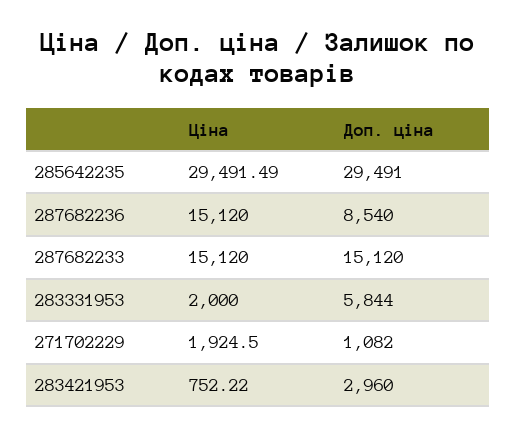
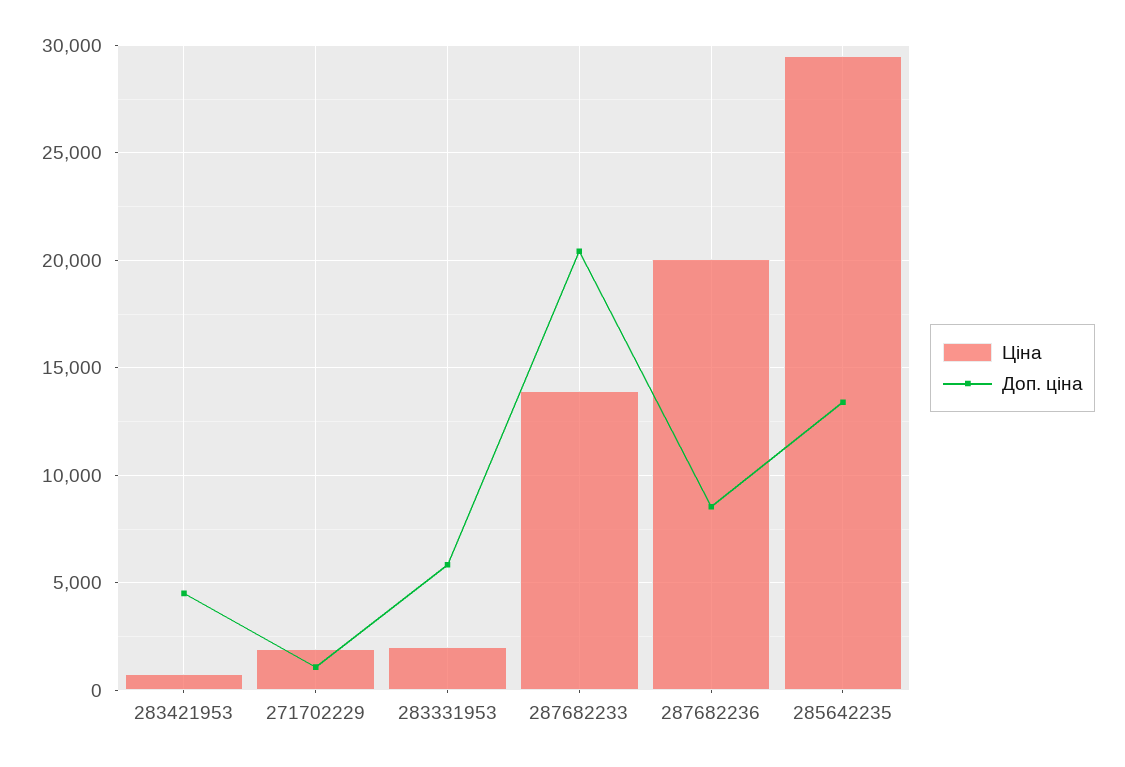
  {
    "Ціна": {
      "285642235": 29491.49,
-     "287682236": 15120,
+     "287682236": 20000,
-     "287682233": 15120,
+     "287682233": 14000,
      "283331953": 2000,
      "271702229": 1924.5,
      "283421953": 752.22
    },
    "Доп. ціна": {
-     "285642235": 29491,
+     "285642235": 13500,
      "287682236": 8540,
-     "287682233": 15120,
+     "287682233": 20500,
      "283331953": 5844,
      "271702229": 1082,
-     "283421953": 2960
+     "283421953": 4500
    }
  }

